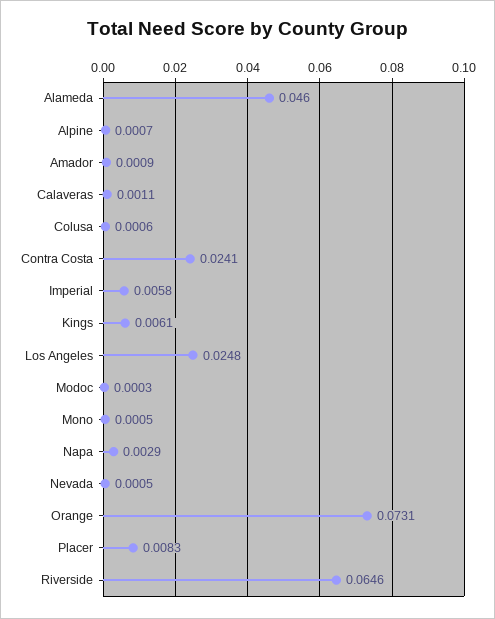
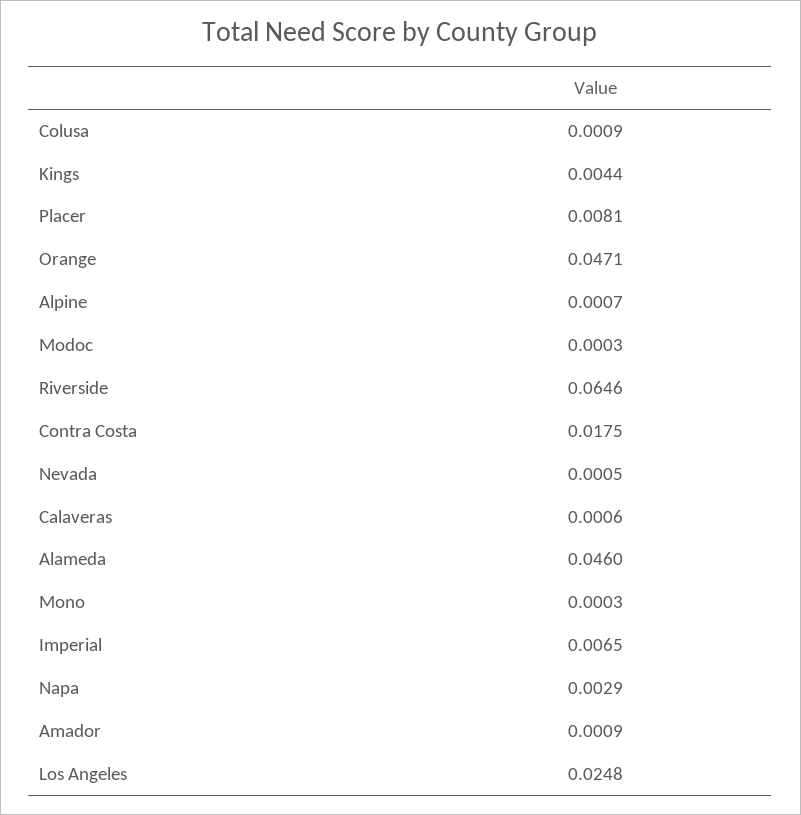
  {
    "Alameda": 0.046,
    "Alpine": 0.0007,
    "Amador": 0.0009,
-   "Calaveras": 0.0011,
+   "Calaveras": 0.0006,
-   "Colusa": 0.0006,
+   "Colusa": 0.0009,
-   "Contra Costa": 0.0241,
+   "Contra Costa": 0.0175,
-   "Imperial": 0.0058,
+   "Imperial": 0.0065,
-   "Kings": 0.0061,
+   "Kings": 0.0044,
    "Los Angeles": 0.0248,
    "Modoc": 0.0003,
-   "Mono": 0.0005,
+   "Mono": 0.0003,
    "Napa": 0.0029,
    "Nevada": 0.0005,
-   "Orange": 0.0731,
+   "Orange": 0.0471,
-   "Placer": 0.0083,
+   "Placer": 0.0081,
    "Riverside": 0.0646
  }

